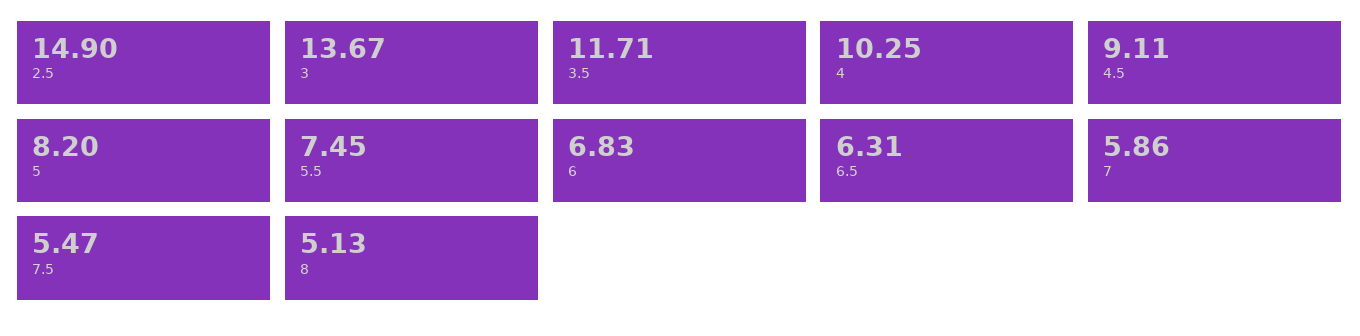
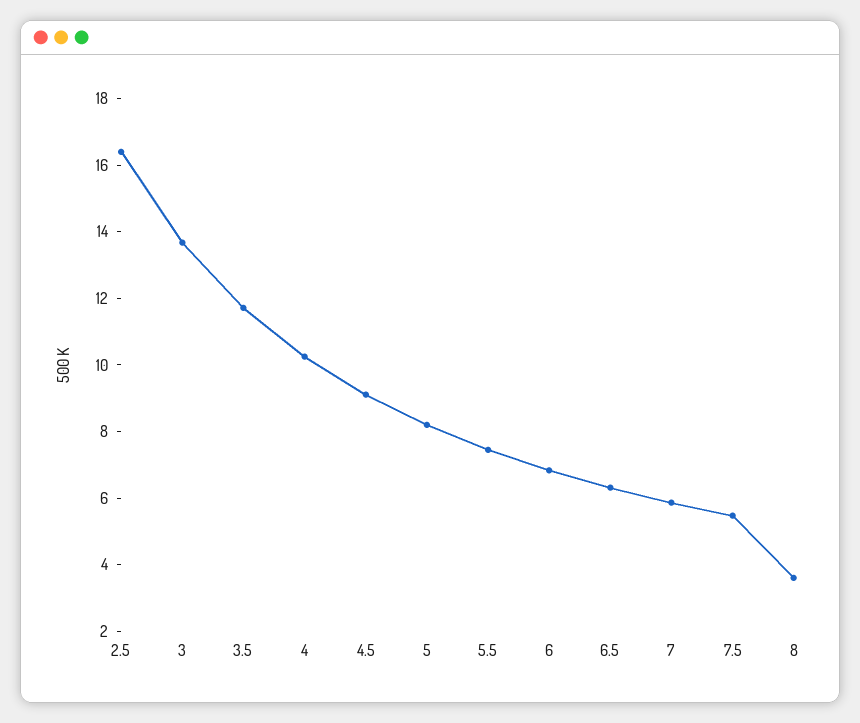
  {
-   "2.5": 14.9,
+   "2.5": 16.5,
    "3": 13.67,
    "3.5": 11.71,
    "4": 10.25,
    "4.5": 9.11,
    "5": 8.2,
    "5.5": 7.45,
    "6": 6.83,
    "6.5": 6.31,
    "7": 5.86,
    "7.5": 5.47,
-   "8": 5.13
+   "8": 3.5
  }

